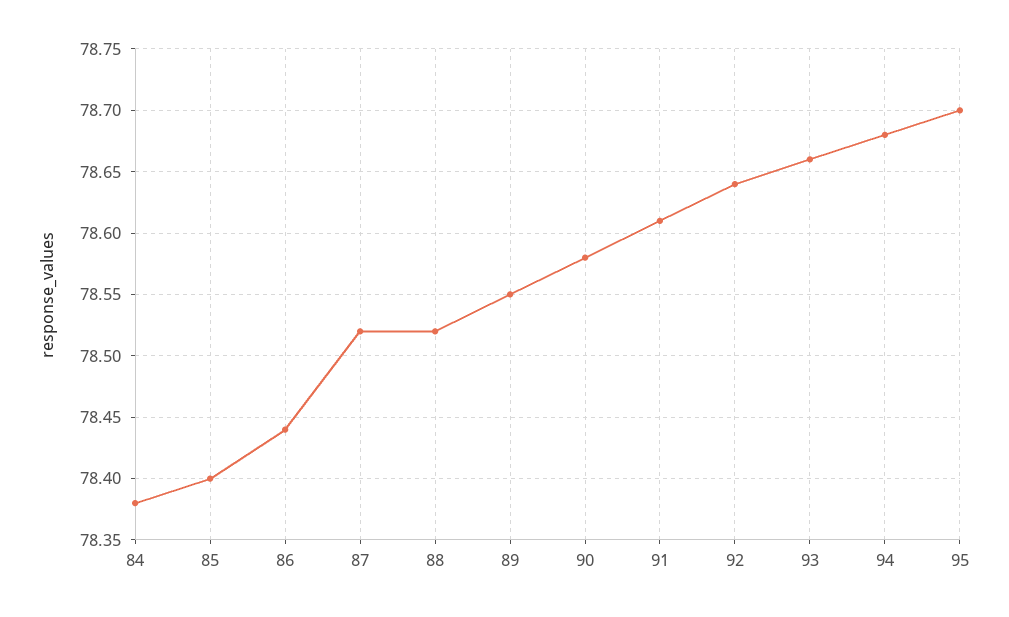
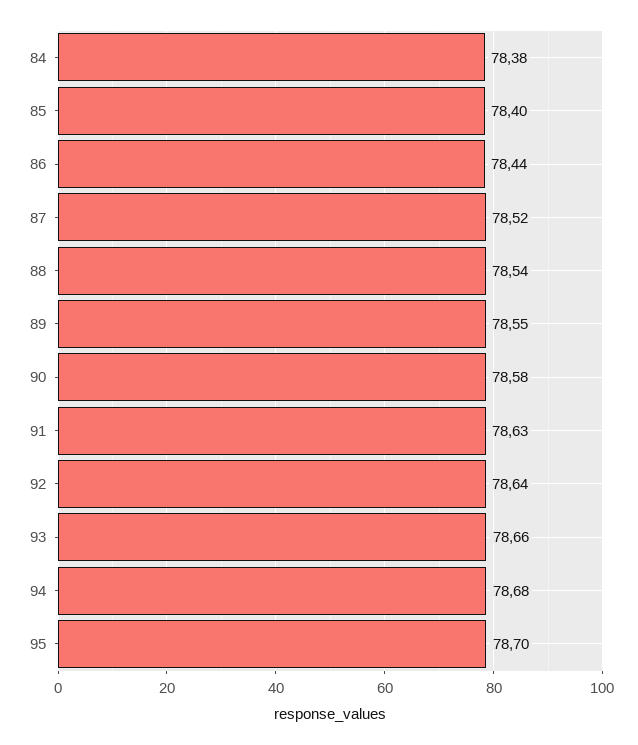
  {
    "84": 78.38,
    "85": 78.4,
    "86": 78.44,
    "87": 78.52,
-   "88": 78.52,
+   "88": 78.54,
    "89": 78.55,
    "90": 78.58,
-   "91": 78.61,
+   "91": 78.63,
    "92": 78.64,
    "93": 78.66,
    "94": 78.68,
    "95": 78.7
  }

